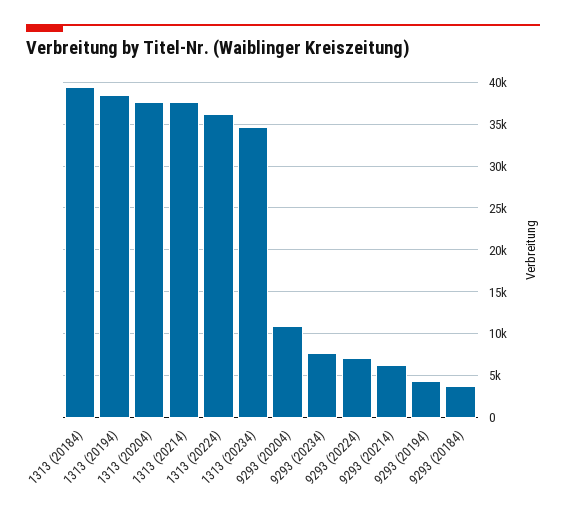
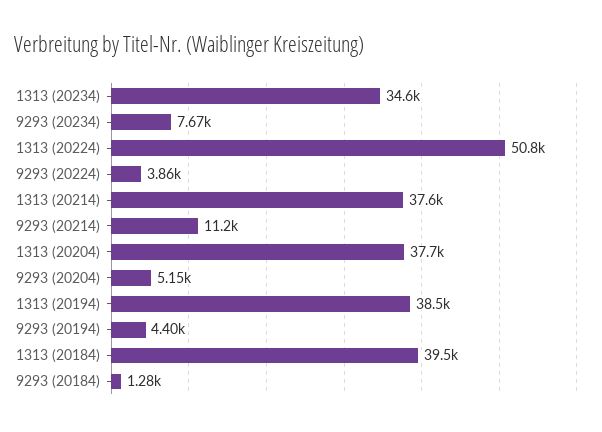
  {
    "1313 (20184)": 39500,
    "1313 (20194)": 38500,
    "1313 (20204)": 37700,
    "1313 (20214)": 37600,
-   "1313 (20224)": 36000,
+   "1313 (20224)": 50800,
    "1313 (20234)": 34600,
-   "9293 (20204)": 11000,
+   "9293 (20204)": 5150,
    "9293 (20234)": 7670,
-   "9293 (20224)": 7000,
+   "9293 (20224)": 3860,
-   "9293 (20214)": 6000,
+   "9293 (20214)": 11200,
    "9293 (20194)": 4400,
-   "9293 (20184)": 4000
+   "9293 (20184)": 1280
  }

